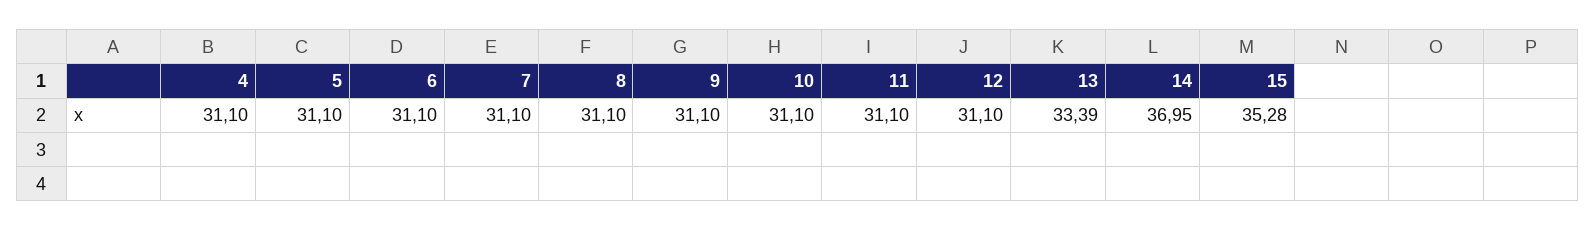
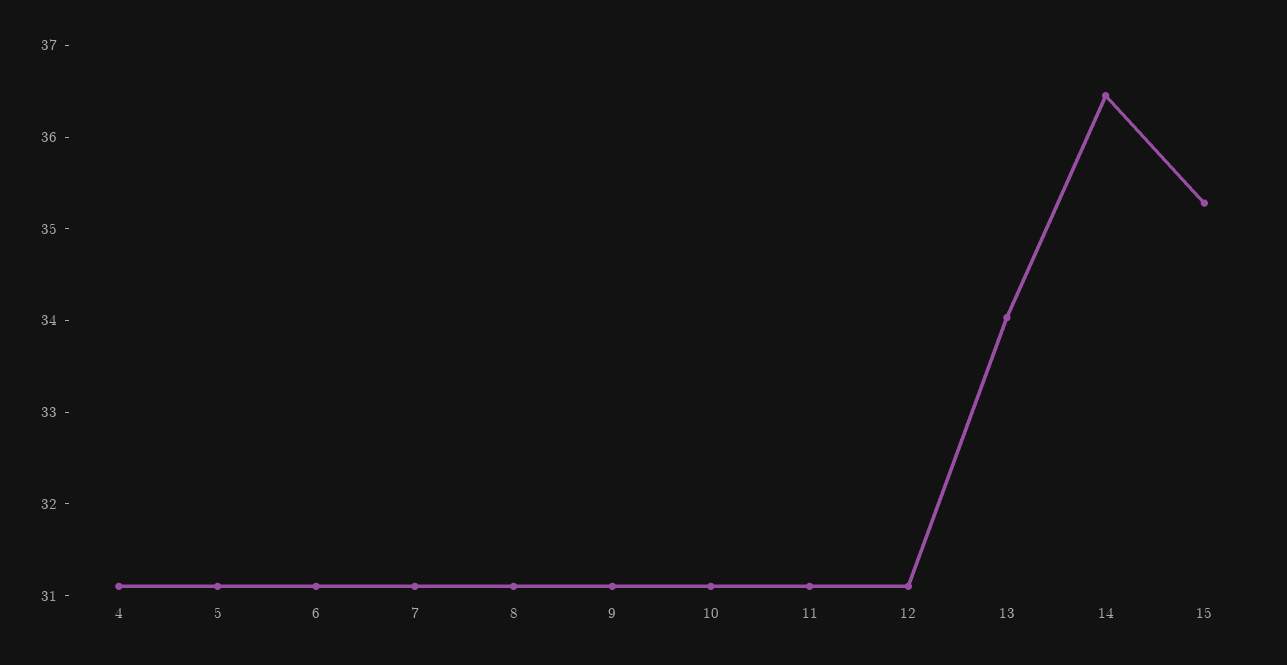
  {
    "4": 31.1,
    "5": 31.1,
    "6": 31.1,
    "7": 31.1,
    "8": 31.1,
    "9": 31.1,
    "10": 31.1,
    "11": 31.1,
    "12": 31.1,
-   "13": 33.39,
+   "13": 34,
-   "14": 36.95,
+   "14": 36.4,
    "15": 35.28
  }

